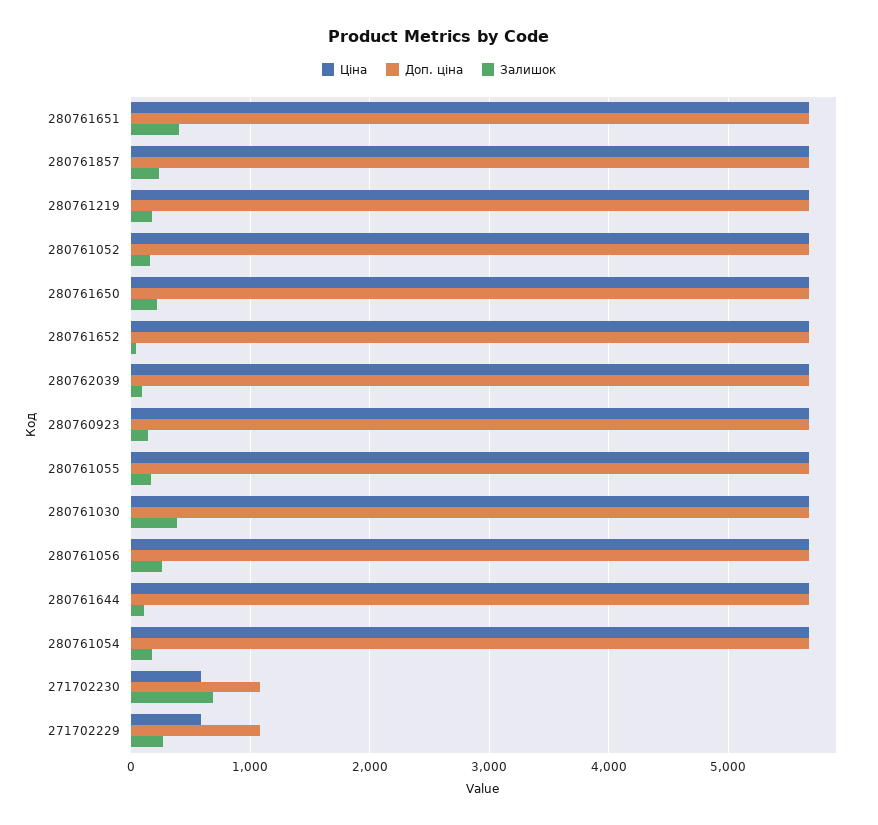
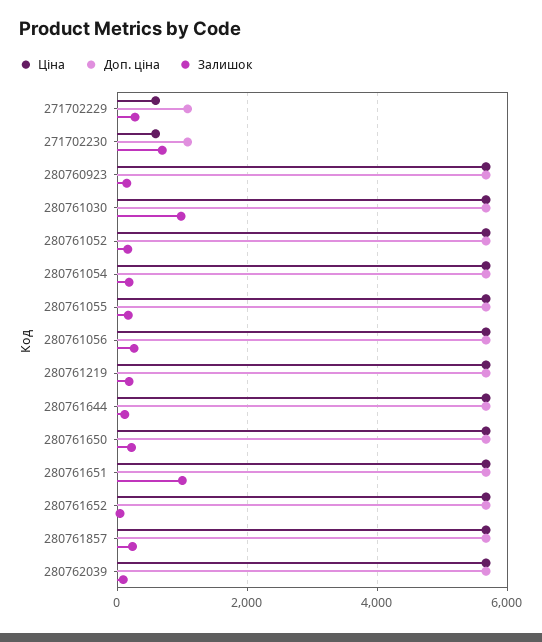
  {
    "Ціна": {
      "280761651": 5700,
      "280761857": 5700,
      "280761219": 5700,
      "280761052": 5700,
      "280761650": 5700,
      "280761652": 5700,
      "280762039": 5700,
      "280760923": 5700,
      "280761055": 5700,
      "280761030": 5700,
      "280761056": 5700,
      "280761644": 5700,
      "280761054": 5700,
      "271702230": 600,
      "271702229": 600
    },
    "Доп. ціна": {
      "280761651": 5700,
      "280761857": 5700,
      "280761219": 5700,
      "280761052": 5700,
      "280761650": 5700,
      "280761652": 5700,
      "280762039": 5700,
      "280760923": 5700,
      "280761055": 5700,
      "280761030": 5700,
      "280761056": 5700,
      "280761644": 5700,
      "280761054": 5700,
      "271702230": 1100,
      "271702229": 1100
    },
    "Залишок": {
-     "280761651": 400,
+     "280761651": 1000,
      "280761857": 200,
      "280761219": 200,
      "280761052": 200,
      "280761650": 200,
      "280761652": 0,
      "280762039": 100,
      "280760923": 100,
      "280761055": 200,
-     "280761030": 400,
+     "280761030": 1000,
      "280761056": 300,
      "280761644": 100,
      "280761054": 200,
      "271702230": 700,
      "271702229": 300
    }
  }

